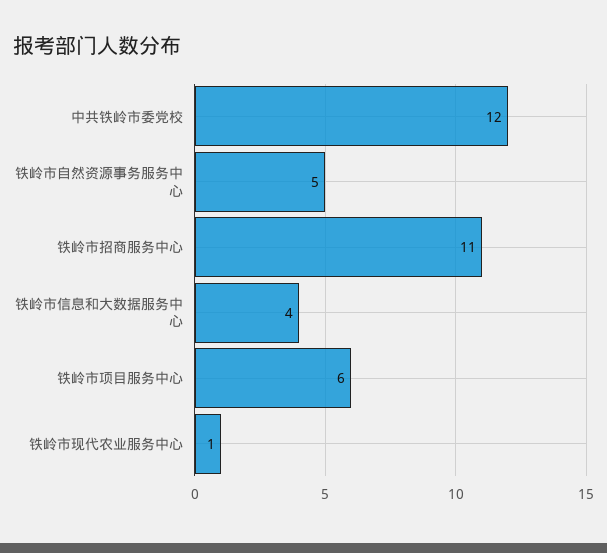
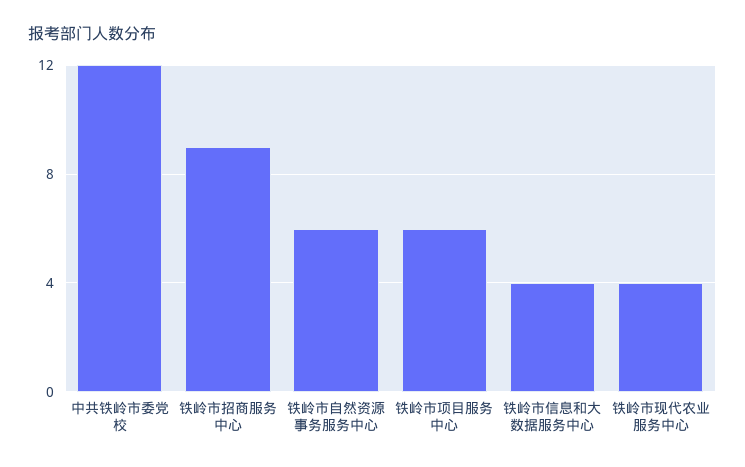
  {
    "中共铁岭市委党校": 12,
-   "铁岭市自然资源事务服务中心": 5,
+   "铁岭市自然资源事务服务中心": 6,
-   "铁岭市招商服务中心": 11,
+   "铁岭市招商服务中心": 9,
    "铁岭市信息和大数据服务中心": 4,
    "铁岭市项目服务中心": 6,
-   "铁岭市现代农业服务中心": 1
+   "铁岭市现代农业服务中心": 4
  }

